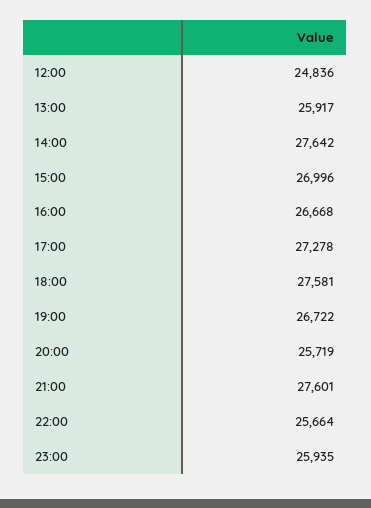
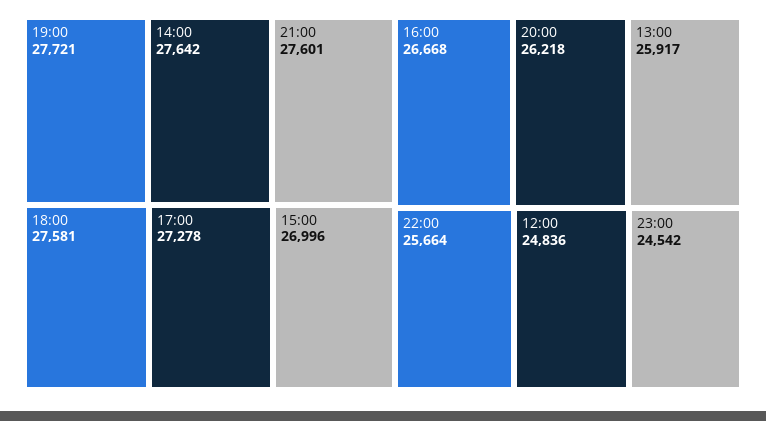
  {
    "12:00": 24836,
    "13:00": 25917,
    "14:00": 27642,
    "15:00": 26996,
    "16:00": 26668,
    "17:00": 27278,
    "18:00": 27581,
-   "19:00": 26722,
+   "19:00": 27721,
-   "20:00": 25719,
+   "20:00": 26218,
    "21:00": 27601,
    "22:00": 25664,
-   "23:00": 25935
+   "23:00": 24542
  }

